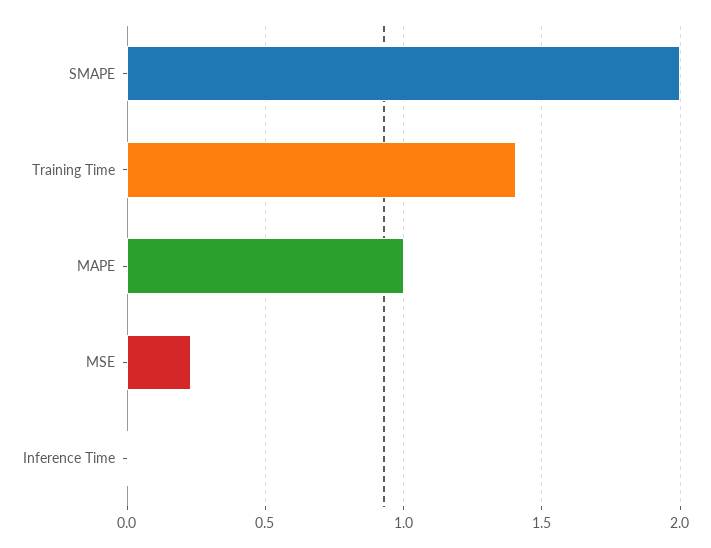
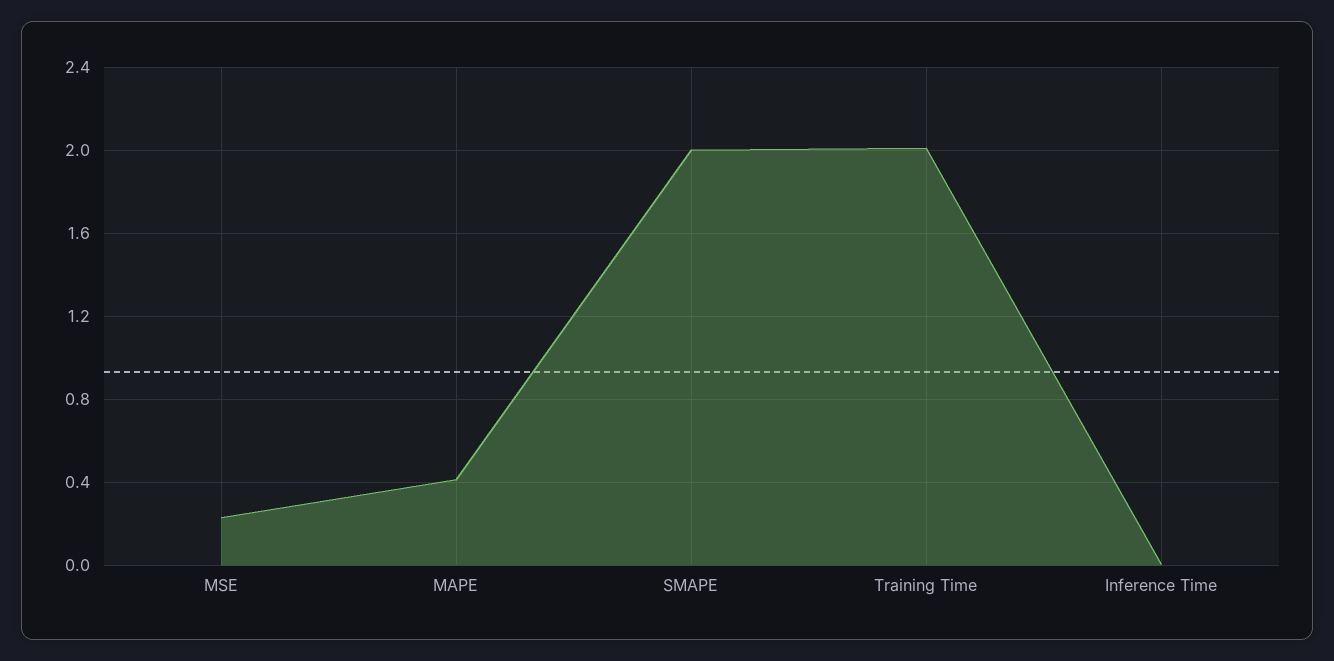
  {
    "SMAPE": 2,
-   "Training Time": 1.4,
+   "Training Time": 2,
-   "MAPE": 1,
+   "MAPE": 0.4,
    "MSE": 0.25,
    "Inference Time": 0
  }

